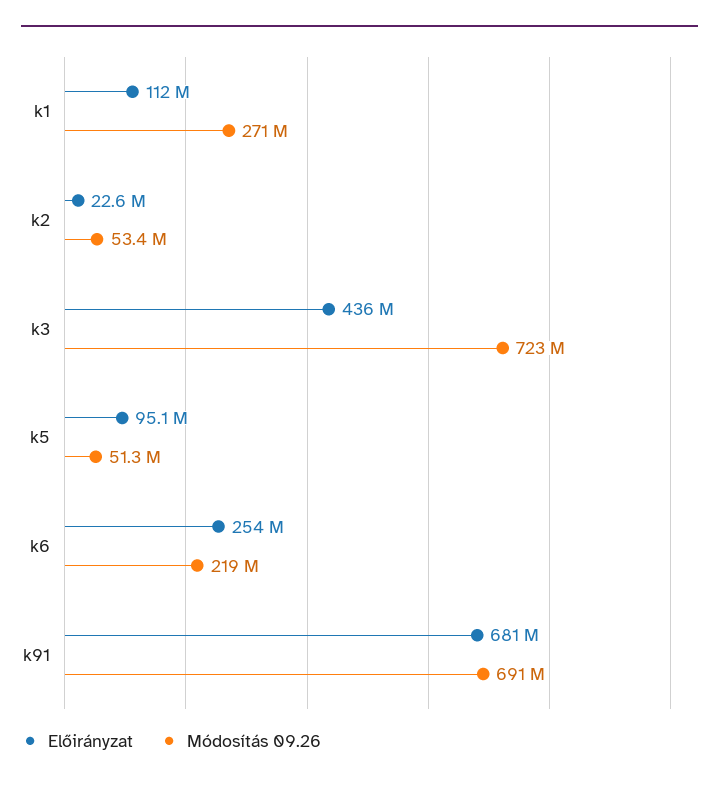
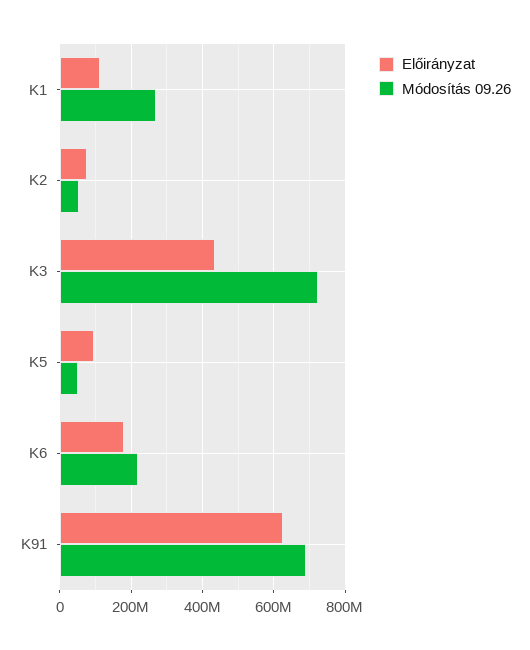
  {
    "Előirányzat": {
      "k1": 112000000,
-     "k2": 22600000,
+     "k2": 80000000,
      "k3": 436000000,
      "k5": 95100000,
-     "k6": 254000000,
+     "k6": 180000000,
-     "k91": 681000000
+     "k91": 620000000
    },
    "Módosítás 09.26": {
      "k1": 271000000,
      "k2": 53400000,
      "k3": 723000000,
      "k5": 51300000,
      "k6": 219000000,
      "k91": 691000000
    }
  }

